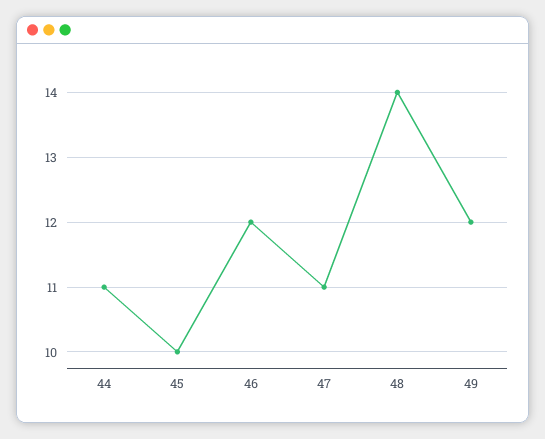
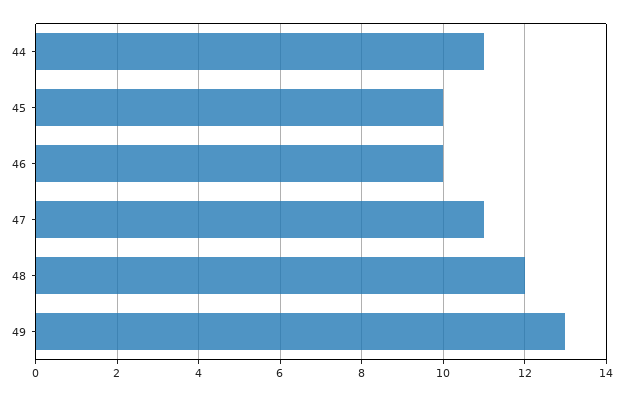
  {
    "44": 11,
    "45": 10,
-   "46": 12,
+   "46": 10,
    "47": 11,
-   "48": 14,
+   "48": 12,
-   "49": 12
+   "49": 13
  }

